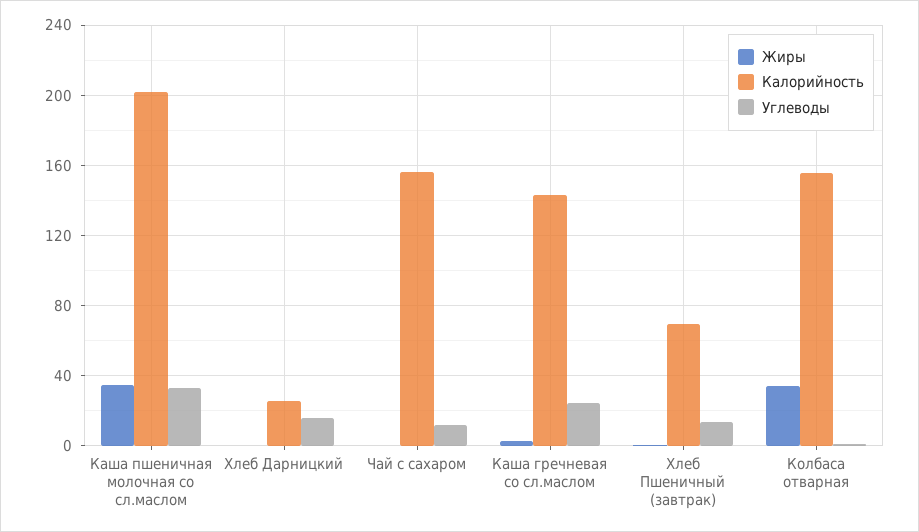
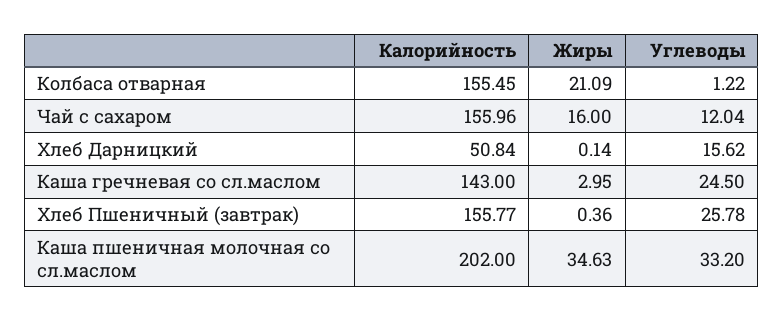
  {
    "Жиры": {
      "Каша пшеничная молочная со сл.маслом": 34.63,
      "Хлеб Дарницкий": 0.14,
-     "Чай с сахаром": 0,
+     "Чай с сахаром": 16,
      "Каша гречневая со сл.маслом": 2.95,
      "Хлеб Пшеничный (завтрак)": 0.36,
-     "Колбаса отварная": 35
+     "Колбаса отварная": 21.09
    },
    "Калорийность": {
      "Каша пшеничная молочная со сл.маслом": 202,
-     "Хлеб Дарницкий": 25,
+     "Хлеб Дарницкий": 50.84,
      "Чай с сахаром": 155.96,
      "Каша гречневая со сл.маслом": 143,
-     "Хлеб Пшеничный (завтрак)": 70,
+     "Хлеб Пшеничный (завтрак)": 155.77,
      "Колбаса отварная": 155.45
    },
    "Углеводы": {
      "Каша пшеничная молочная со сл.маслом": 33.2,
      "Хлеб Дарницкий": 15.62,
      "Чай с сахаром": 12.04,
      "Каша гречневая со сл.маслом": 24.5,
-     "Хлеб Пшеничный (завтрак)": 15,
+     "Хлеб Пшеничный (завтрак)": 25.78,
      "Колбаса отварная": 1.22
    }
  }

